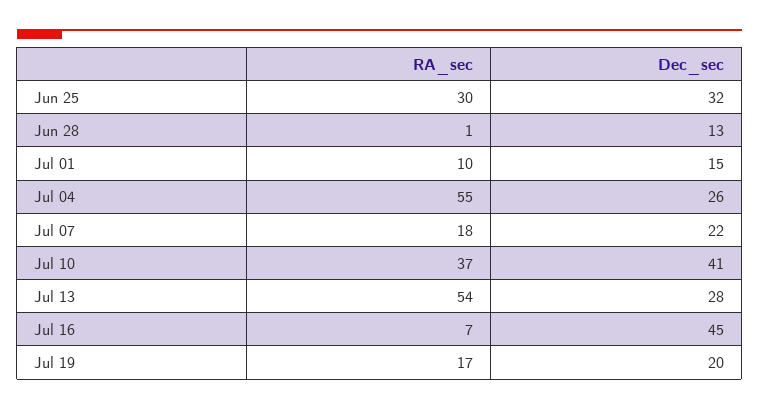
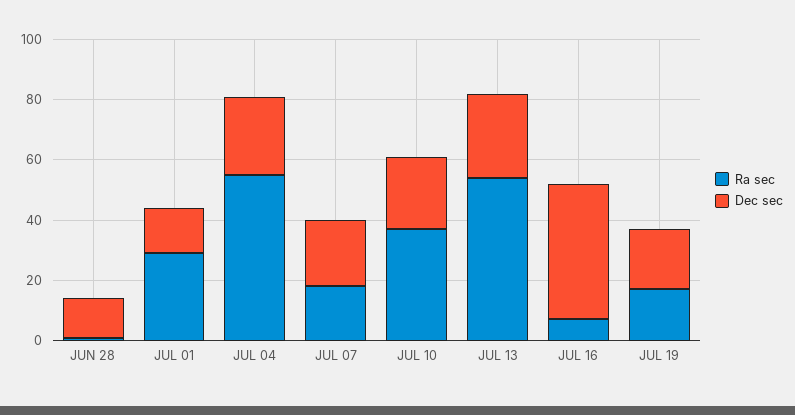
  {
    "RA_sec": {
-     "Jun 25": 30,
      "Jun 28": 1,
-     "Jul 01": 10,
+     "Jul 01": 30,
      "Jul 04": 55,
      "Jul 07": 18,
      "Jul 10": 37,
      "Jul 13": 54,
      "Jul 16": 7,
      "Jul 19": 17
    },
    "Dec_sec": {
-     "Jun 25": 32,
      "Jun 28": 13,
      "Jul 01": 15,
      "Jul 04": 26,
      "Jul 07": 22,
-     "Jul 10": 41,
+     "Jul 10": 25,
      "Jul 13": 28,
      "Jul 16": 45,
      "Jul 19": 20
    }
  }

